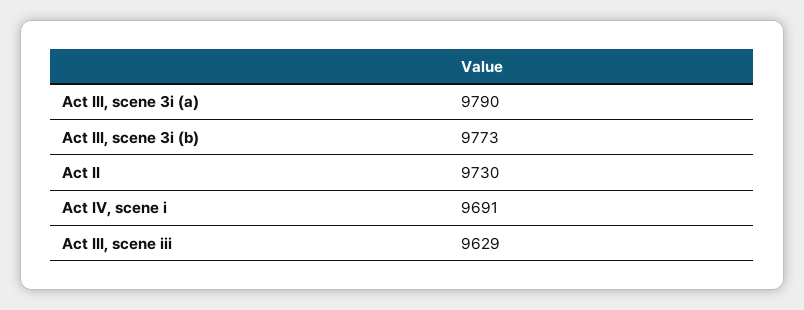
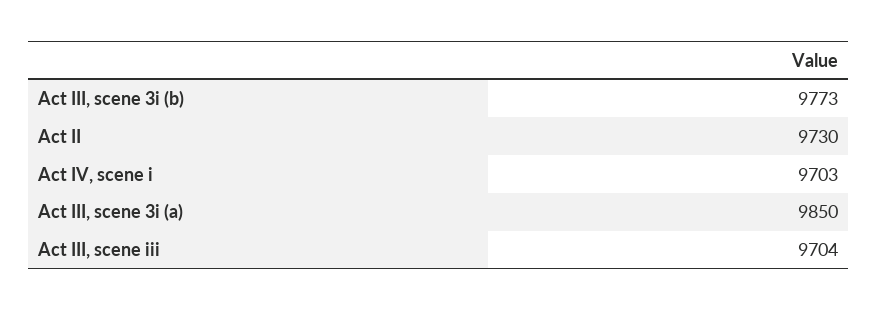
  {
-   "Act III, scene 3i (a)": 9790,
+   "Act III, scene 3i (a)": 9850,
    "Act III, scene 3i (b)": 9773,
    "Act II": 9730,
-   "Act IV, scene i": 9691,
+   "Act IV, scene i": 9703,
-   "Act III, scene iii": 9629
+   "Act III, scene iii": 9704
  }

